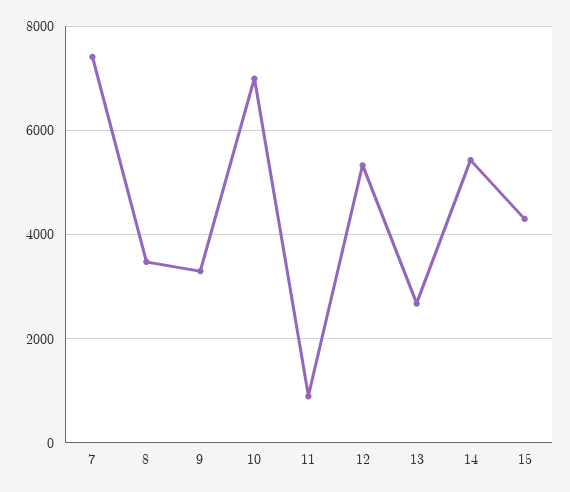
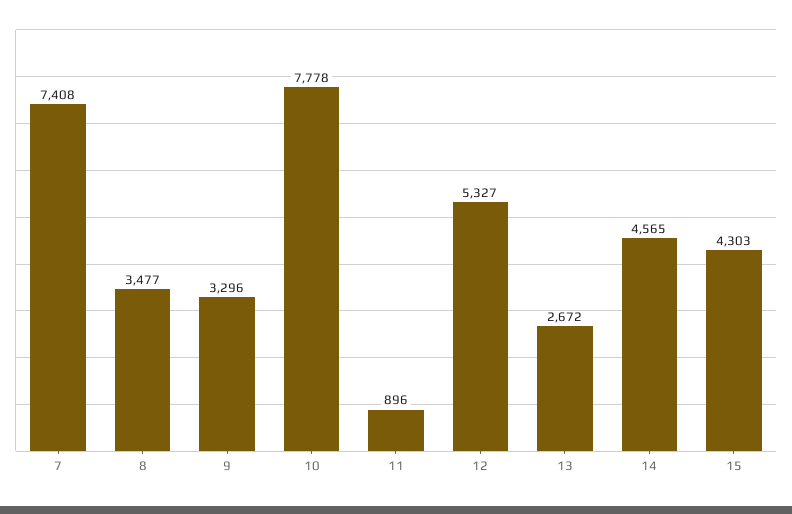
  {
    "7": 7408,
    "8": 3477,
    "9": 3296,
-   "10": 7000,
+   "10": 7778,
    "11": 896,
    "12": 5327,
    "13": 2672,
-   "14": 5400,
+   "14": 4565,
    "15": 4303
  }

